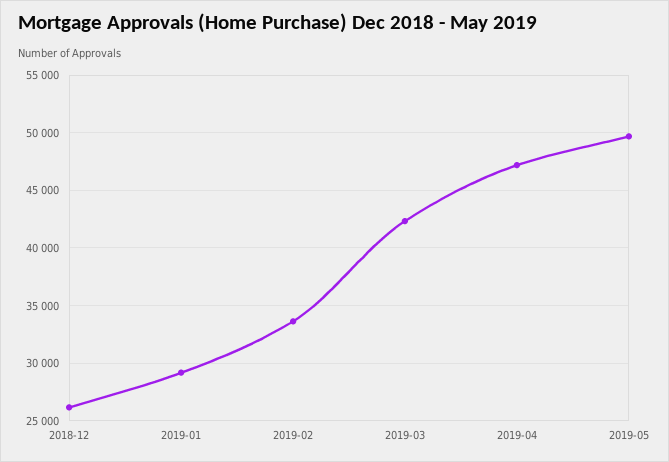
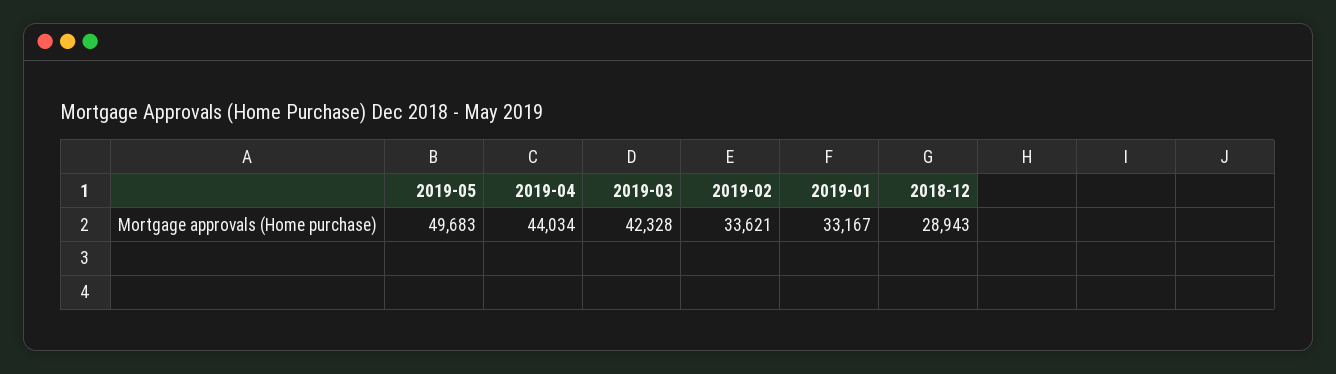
  {
-   "2018-12": 26000,
+   "2018-12": 28943,
-   "2019-01": 29000,
+   "2019-01": 33167,
    "2019-02": 33621,
    "2019-03": 42328,
-   "2019-04": 47000,
+   "2019-04": 44034,
    "2019-05": 49683
  }

